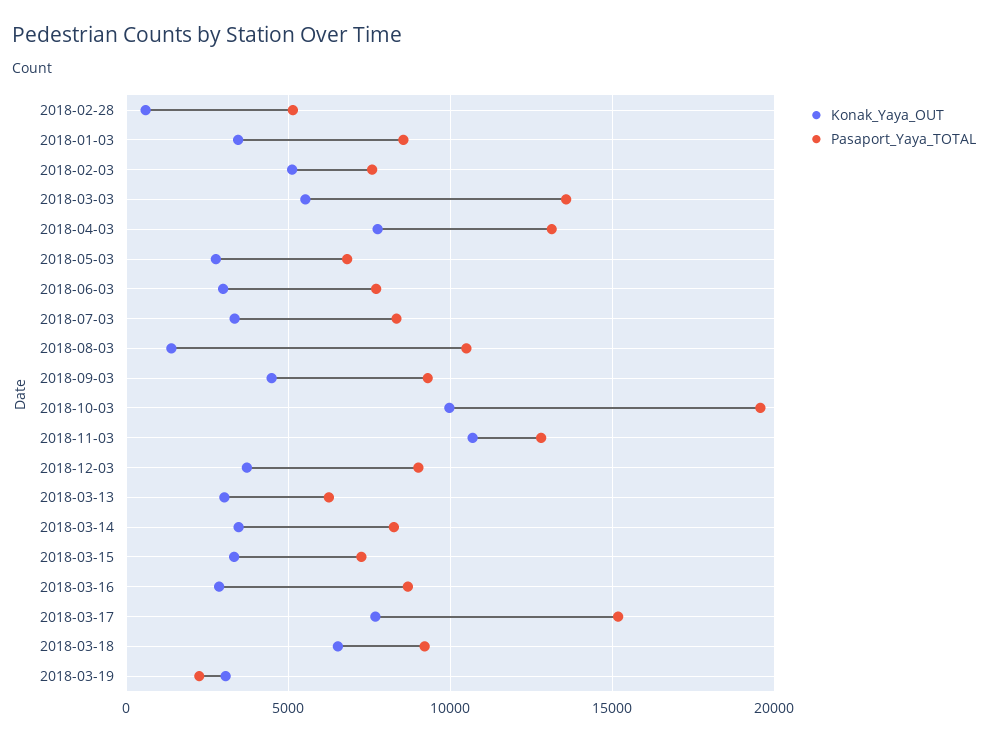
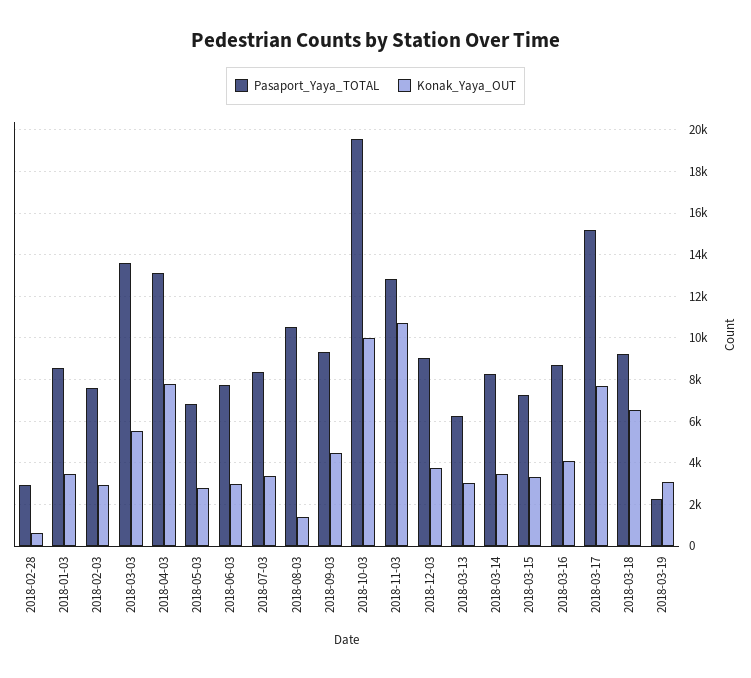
  {
    "Konak_Yaya_OUT": {
      "2018-02-28": 500,
      "2018-01-03": 3500,
-     "2018-02-03": 5000,
+     "2018-02-03": 3000,
      "2018-03-03": 5500,
      "2018-04-03": 8000,
      "2018-05-03": 3000,
      "2018-06-03": 3000,
      "2018-07-03": 3500,
      "2018-08-03": 1500,
      "2018-09-03": 4500,
      "2018-10-03": 10000,
      "2018-11-03": 10500,
      "2018-12-03": 3500,
      "2018-03-13": 3000,
      "2018-03-14": 3500,
      "2018-03-15": 3500,
-     "2018-03-16": 3000,
+     "2018-03-16": 4000,
      "2018-03-17": 7500,
      "2018-03-18": 6500,
      "2018-03-19": 3000
    },
    "Pasaport_Yaya_TOTAL": {
-     "2018-02-28": 5000,
+     "2018-02-28": 3000,
      "2018-01-03": 8500,
      "2018-02-03": 7500,
      "2018-03-03": 13500,
      "2018-04-03": 13000,
      "2018-05-03": 7000,
      "2018-06-03": 7500,
      "2018-07-03": 8500,
      "2018-08-03": 10500,
      "2018-09-03": 9500,
      "2018-10-03": 19500,
      "2018-11-03": 13000,
      "2018-12-03": 9000,
      "2018-03-13": 6500,
      "2018-03-14": 8500,
      "2018-03-15": 7500,
      "2018-03-16": 8500,
      "2018-03-17": 15000,
      "2018-03-18": 9000,
      "2018-03-19": 2500
    }
  }

